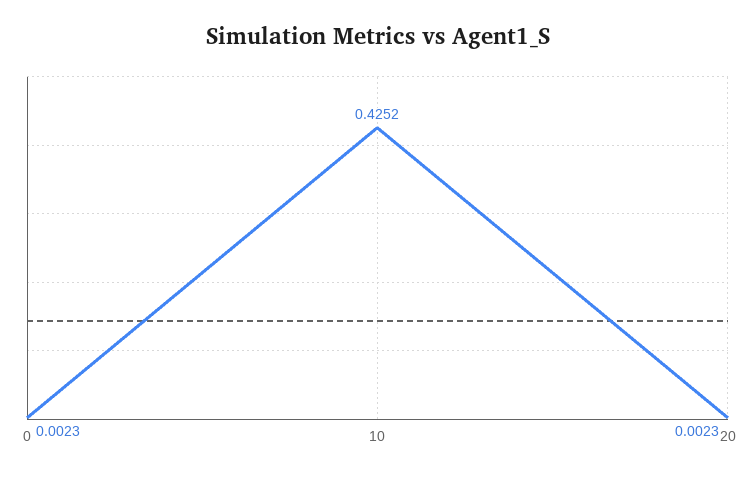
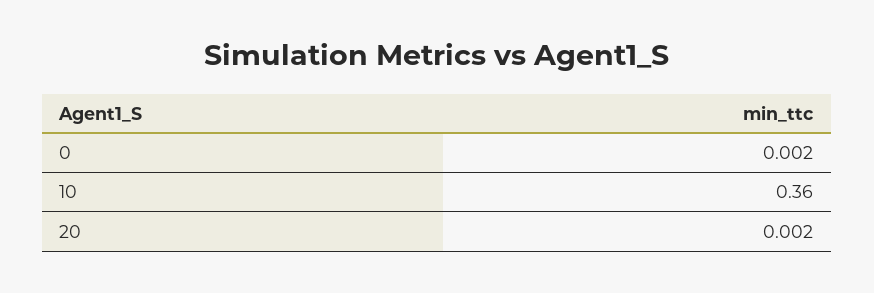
  {
    "0": 0.0023,
-   "10": 0.4252,
+   "10": 0.36,
    "20": 0.0023
  }

